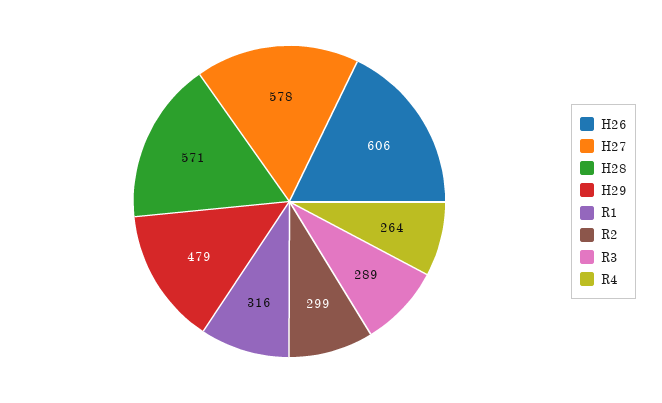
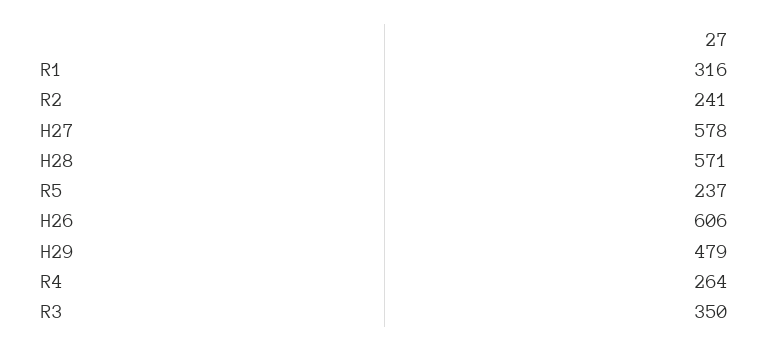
  {
    "H26": 606,
    "H27": 578,
    "H28": 571,
    "H29": 479,
    "R1": 316,
-   "R2": 299,
+   "R2": 241,
-   "R3": 289,
+   "R3": 350,
-   "R4": 264
+   "R4": 264,
+   "R5": 237
  }

